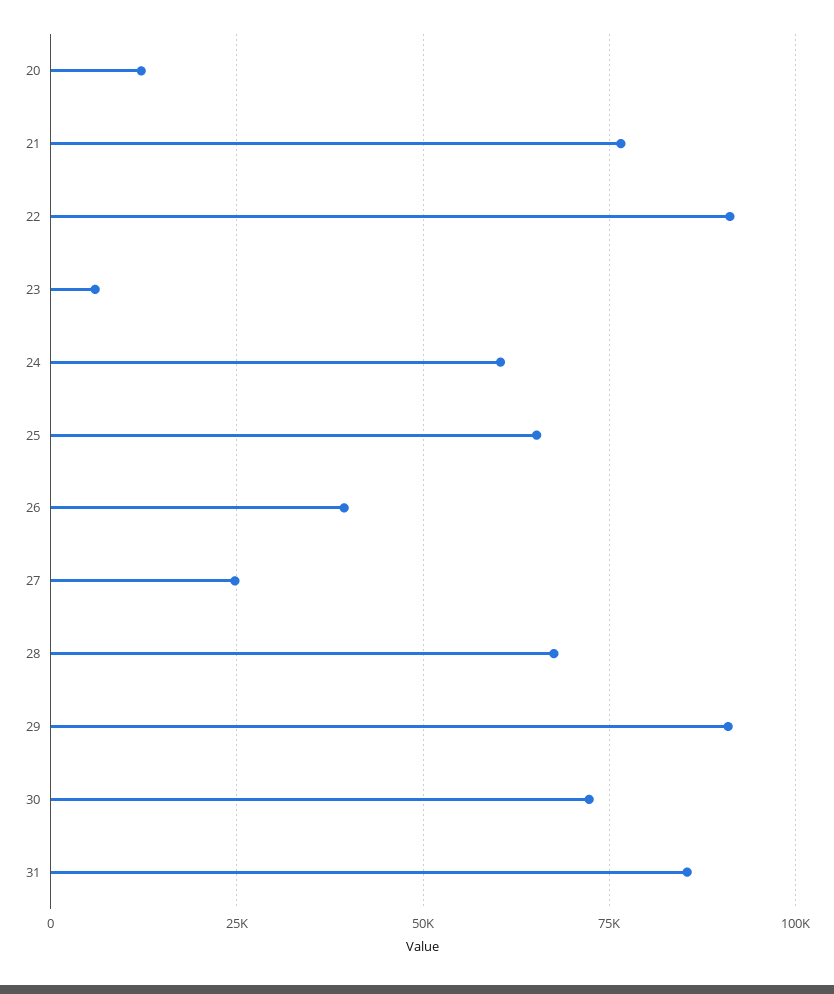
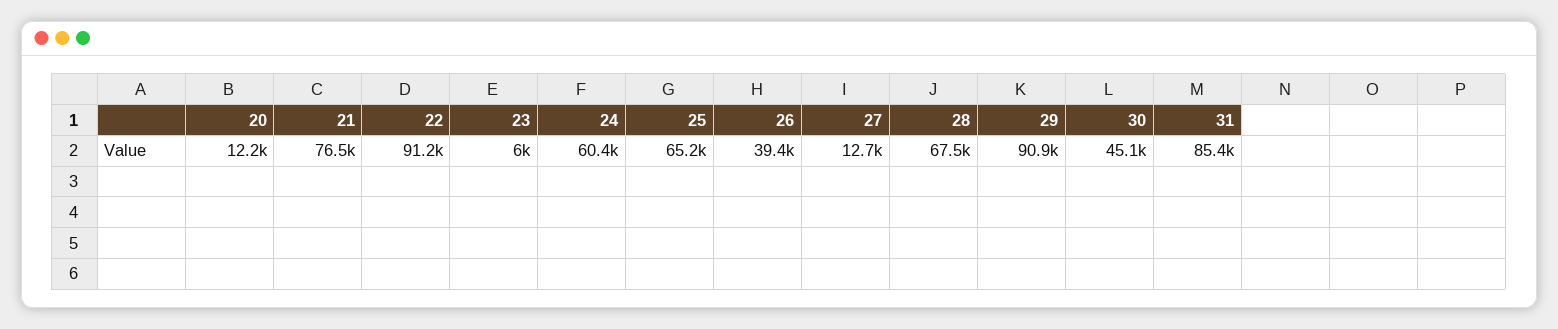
  {
    "20": 12200,
    "21": 76500,
    "22": 91200,
    "23": 6000,
    "24": 60400,
    "25": 65200,
    "26": 39400,
-   "27": 25000,
+   "27": 12700,
    "28": 67500,
    "29": 90900,
-   "30": 72500,
+   "30": 45100,
    "31": 85400
  }

